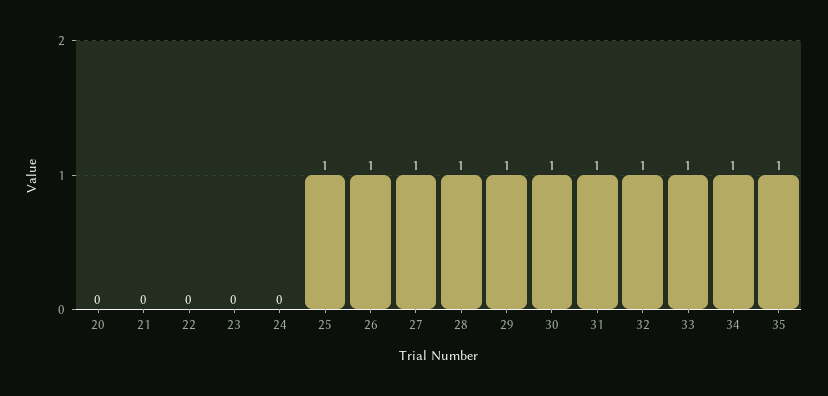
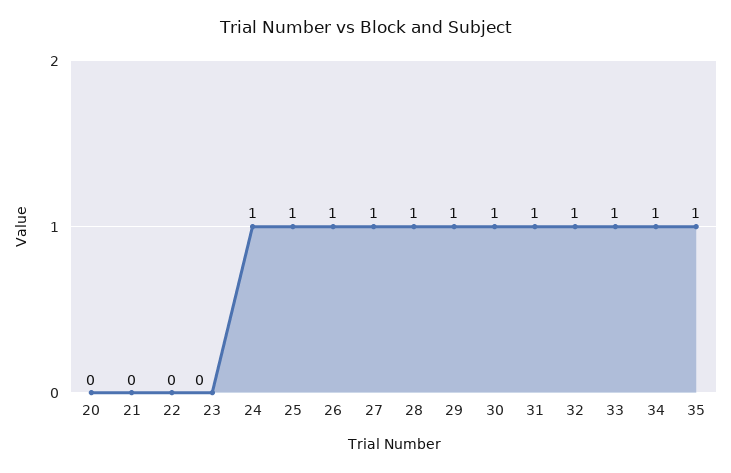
  {
    "20": 0,
    "21": 0,
    "22": 0,
    "23": 0,
-   "24": 0,
+   "24": 1,
    "25": 1,
    "26": 1,
    "27": 1,
    "28": 1,
    "29": 1,
    "30": 1,
    "31": 1,
    "32": 1,
    "33": 1,
    "34": 1,
    "35": 1
  }

